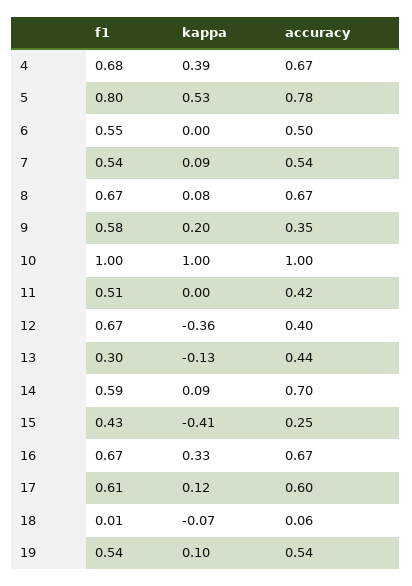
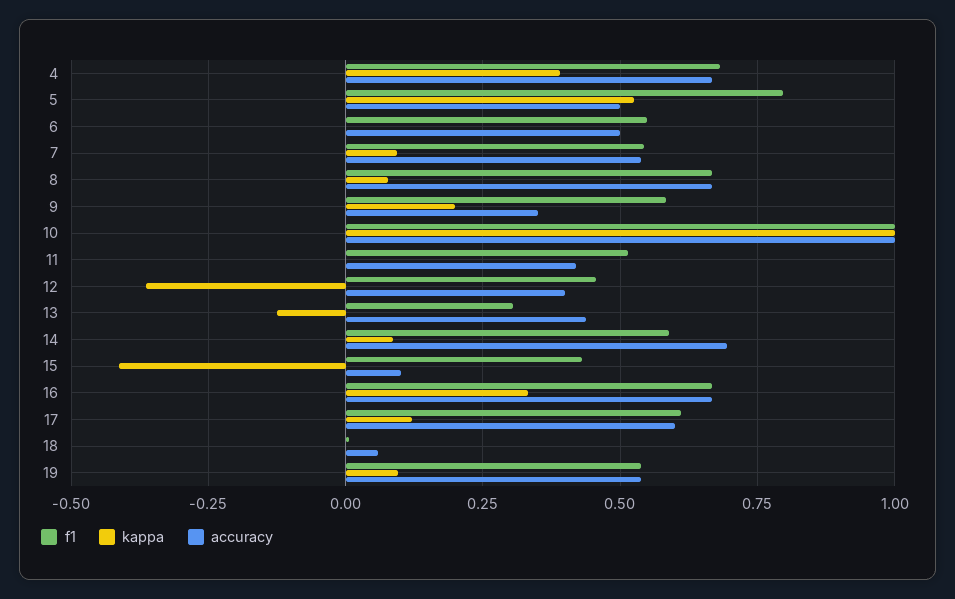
  {
    "f1": {
      "4": 0.68,
      "5": 0.8,
      "6": 0.55,
      "7": 0.54,
      "8": 0.67,
      "9": 0.58,
      "10": 1,
      "11": 0.51,
-     "12": 0.67,
+     "12": 0.45,
      "13": 0.3,
      "14": 0.59,
      "15": 0.43,
      "16": 0.67,
      "17": 0.61,
      "18": 0.01,
      "19": 0.54
    },
    "kappa": {
      "4": 0.39,
      "5": 0.53,
      "6": 0,
      "7": 0.09,
      "8": 0.08,
      "9": 0.2,
      "10": 1,
      "11": 0,
      "12": -0.36,
      "13": -0.13,
      "14": 0.09,
      "15": -0.41,
      "16": 0.33,
      "17": 0.12,
-     "18": -0.07,
+     "18": 0,
      "19": 0.1
    },
    "accuracy": {
      "4": 0.67,
-     "5": 0.78,
+     "5": 0.5,
      "6": 0.5,
      "7": 0.54,
      "8": 0.67,
      "9": 0.35,
      "10": 1,
      "11": 0.42,
      "12": 0.4,
      "13": 0.44,
      "14": 0.7,
-     "15": 0.25,
+     "15": 0.1,
      "16": 0.67,
      "17": 0.6,
      "18": 0.06,
      "19": 0.54
    }
  }

